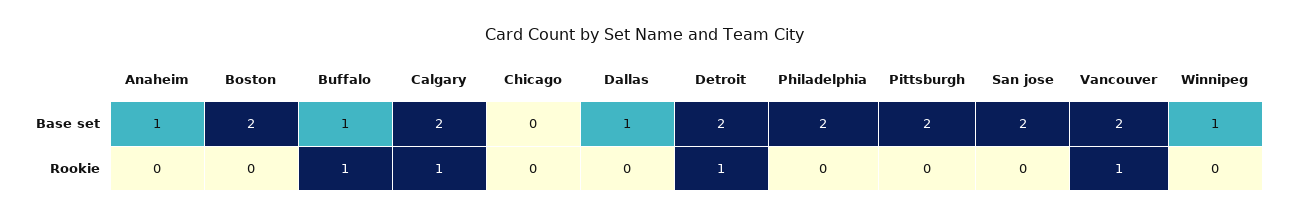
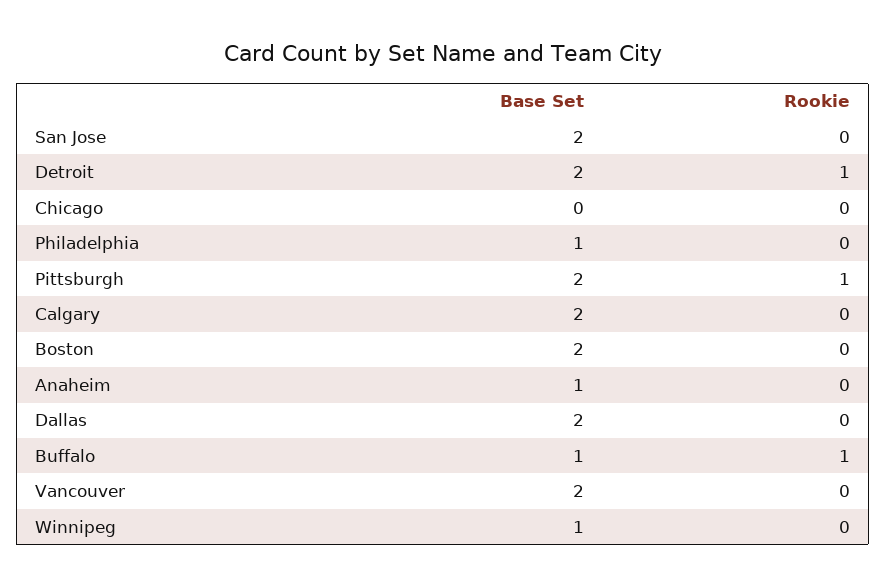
  {
    "Anaheim": {
      "Base set": 1,
      "Rookie": 0
    },
    "Boston": {
      "Base set": 2,
      "Rookie": 0
    },
    "Buffalo": {
      "Base set": 1,
      "Rookie": 1
    },
    "Calgary": {
      "Base set": 2,
-     "Rookie": 1
+     "Rookie": 0
    },
    "Chicago": {
      "Base set": 0,
      "Rookie": 0
    },
    "Dallas": {
-     "Base set": 1,
+     "Base set": 2,
      "Rookie": 0
    },
    "Detroit": {
      "Base set": 2,
      "Rookie": 1
    },
    "Philadelphia": {
-     "Base set": 2,
+     "Base set": 1,
      "Rookie": 0
    },
    "Pittsburgh": {
      "Base set": 2,
-     "Rookie": 0
+     "Rookie": 1
    },
    "San jose": {
      "Base set": 2,
      "Rookie": 0
    },
    "Vancouver": {
      "Base set": 2,
-     "Rookie": 1
+     "Rookie": 0
    },
    "Winnipeg": {
      "Base set": 1,
      "Rookie": 0
    }
  }

